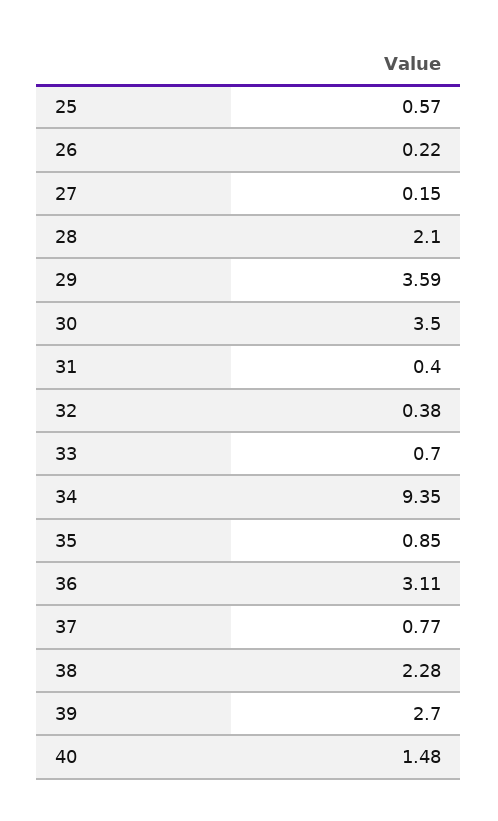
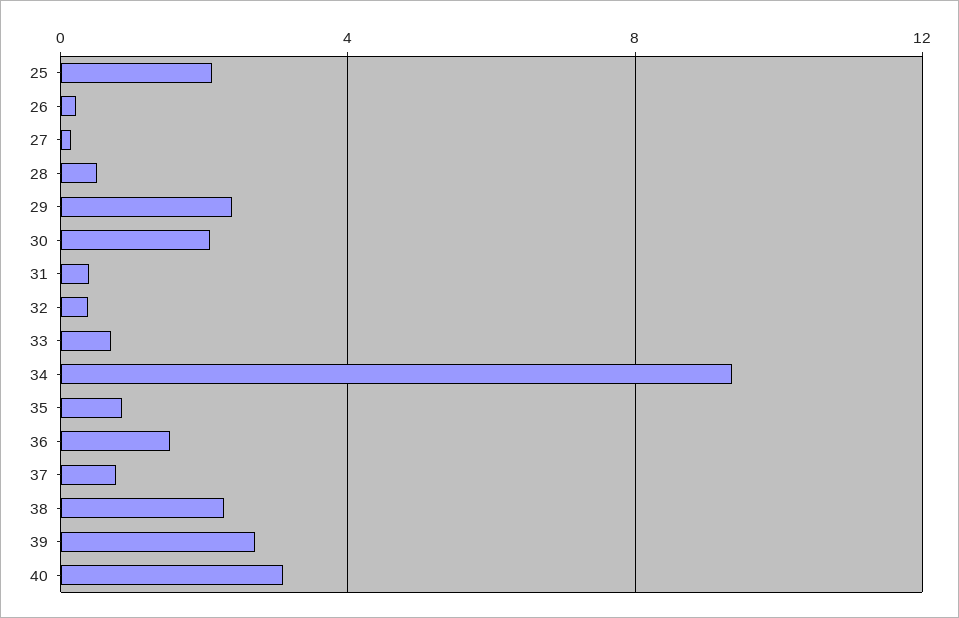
  {
-   "25": 0.57,
+   "25": 2,
    "26": 0.22,
    "27": 0.15,
-   "28": 2.1,
+   "28": 0.5,
-   "29": 3.59,
+   "29": 2.5,
-   "30": 3.5,
+   "30": 2,
    "31": 0.4,
    "32": 0.38,
    "33": 0.7,
    "34": 9.35,
    "35": 0.85,
-   "36": 3.11,
+   "36": 1.5,
    "37": 0.77,
    "38": 2.28,
    "39": 2.7,
-   "40": 1.48
+   "40": 3
  }

